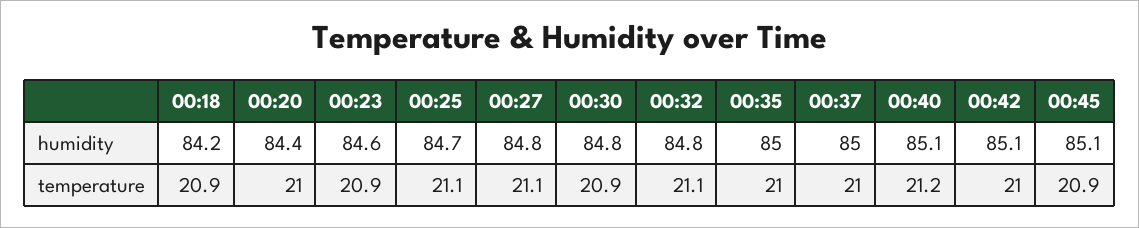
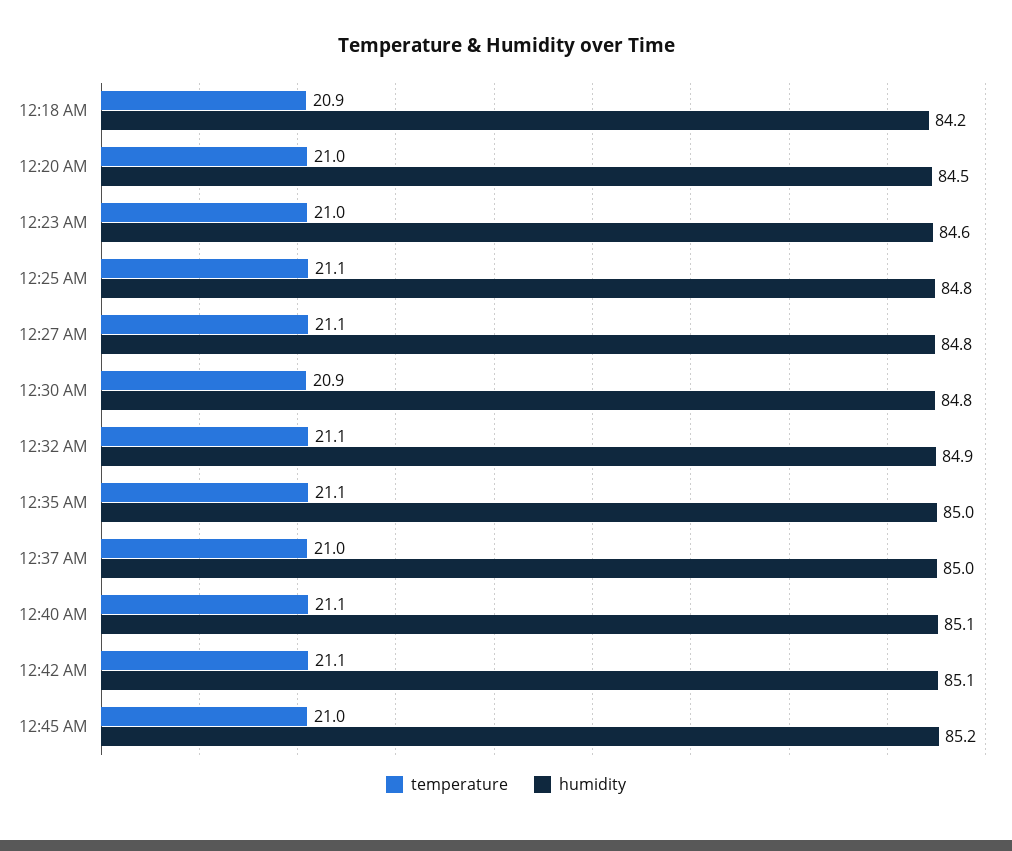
  {
    "humidity": {
      "00:18": 84.2,
-     "00:20": 84.4,
+     "00:20": 84.5,
      "00:23": 84.6,
-     "00:25": 84.7,
+     "00:25": 84.8,
      "00:27": 84.8,
      "00:30": 84.8,
-     "00:32": 84.8,
+     "00:32": 84.9,
      "00:35": 85,
      "00:37": 85,
      "00:40": 85.1,
      "00:42": 85.1,
-     "00:45": 85.1
+     "00:45": 85.2
    },
    "temperature": {
      "00:18": 20.9,
      "00:20": 21,
-     "00:23": 20.9,
+     "00:23": 21,
      "00:25": 21.1,
      "00:27": 21.1,
      "00:30": 20.9,
      "00:32": 21.1,
-     "00:35": 21,
+     "00:35": 21.1,
      "00:37": 21,
-     "00:40": 21.2,
+     "00:40": 21.1,
-     "00:42": 21,
+     "00:42": 21.1,
-     "00:45": 20.9
+     "00:45": 21
    }
  }

